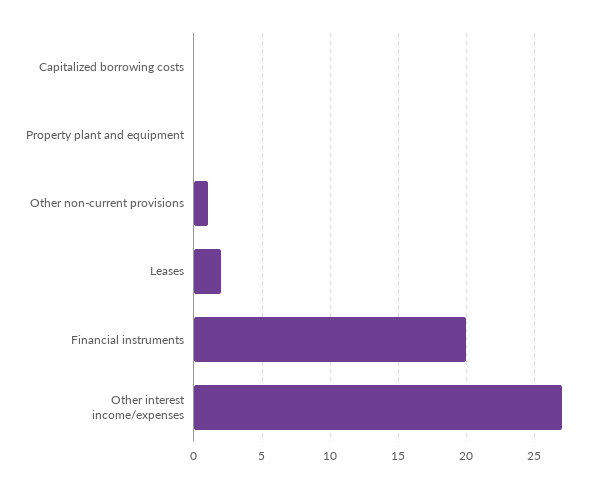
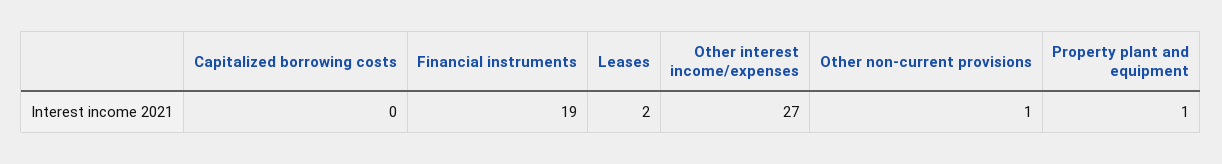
  {
    "Capitalized borrowing costs": 0,
-   "Property plant and equipment": 0,
+   "Property plant and equipment": 1,
    "Other non-current provisions": 1,
    "Leases": 2,
-   "Financial instruments": 20,
+   "Financial instruments": 19,
    "Other interest income/expenses": 27
  }

